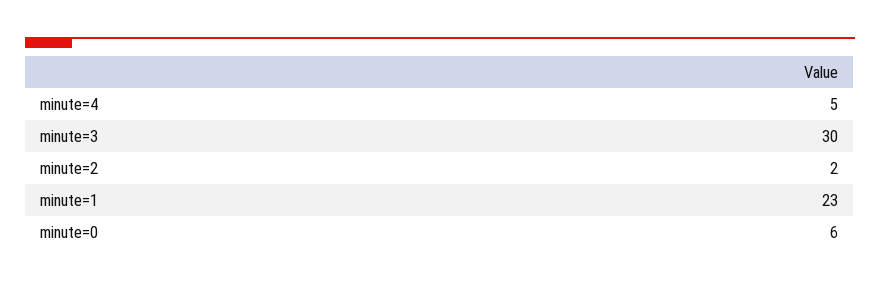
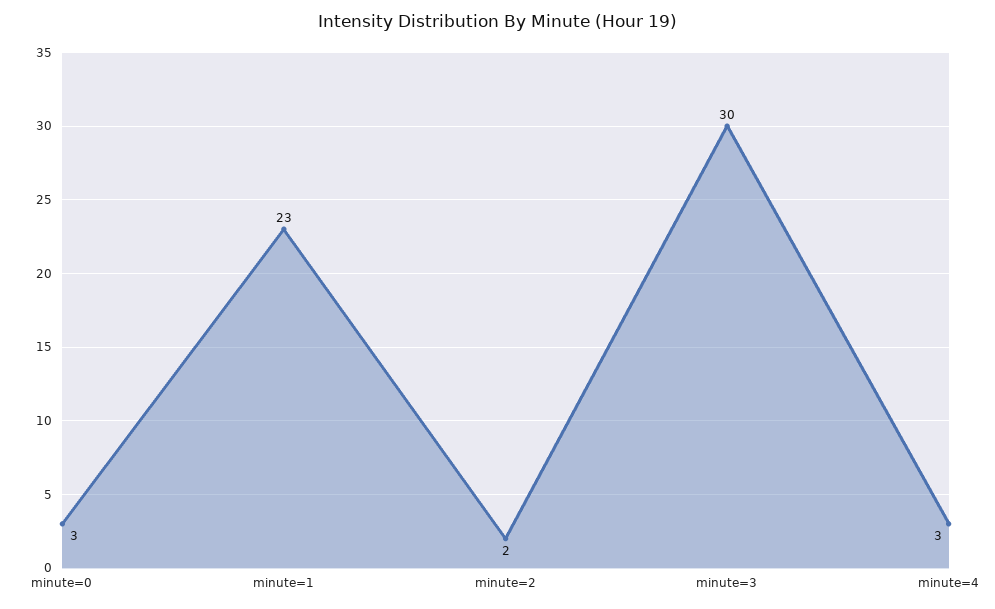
  {
-   "minute=4": 5,
+   "minute=4": 3,
    "minute=3": 30,
    "minute=2": 2,
    "minute=1": 23,
-   "minute=0": 6
+   "minute=0": 3
  }

